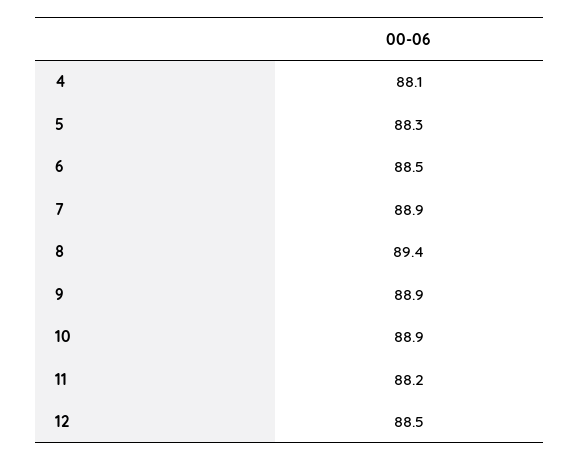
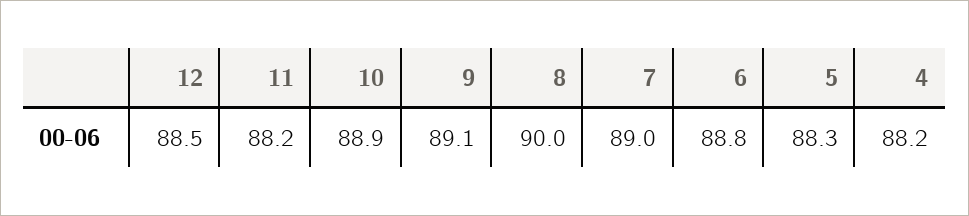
  {
-   "4": 88.1,
+   "4": 88.2,
    "5": 88.3,
-   "6": 88.5,
+   "6": 88.8,
-   "7": 88.9,
+   "7": 89,
-   "8": 89.4,
+   "8": 90,
-   "9": 88.9,
+   "9": 89.1,
    "10": 88.9,
    "11": 88.2,
    "12": 88.5
  }

